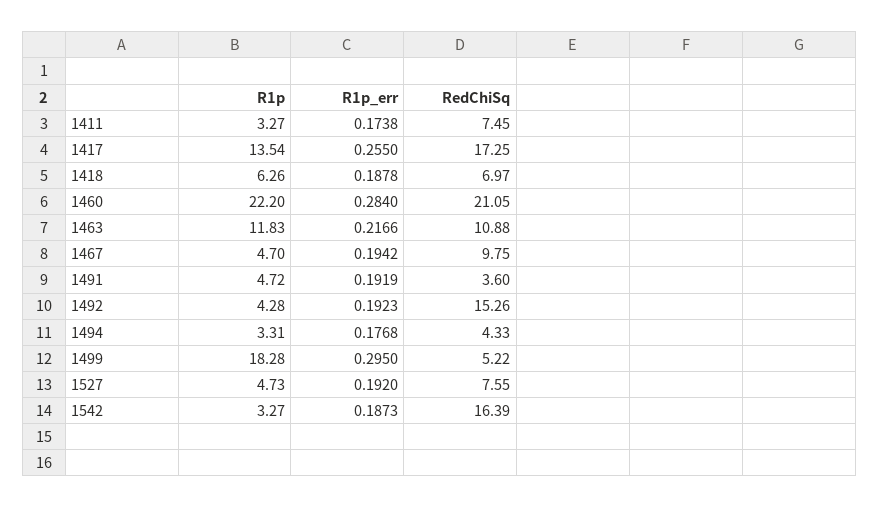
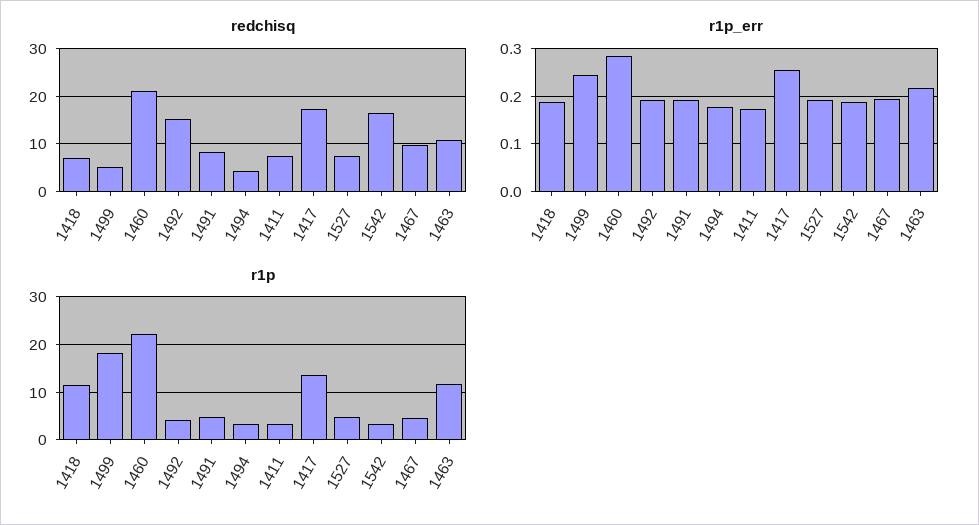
  {
    "R1p": {
      "1411": 3.27,
      "1417": 13.54,
-     "1418": 6.26,
+     "1418": 12,
      "1460": 22.2,
      "1463": 11.83,
      "1467": 4.7,
      "1491": 4.72,
      "1492": 4.28,
      "1494": 3.31,
      "1499": 18.28,
      "1527": 4.73,
      "1542": 3.27
    },
    "R1p_err": {
      "1411": 0.1738,
      "1417": 0.255,
      "1418": 0.1878,
      "1460": 0.284,
      "1463": 0.2166,
      "1467": 0.1942,
      "1491": 0.1919,
      "1492": 0.1923,
      "1494": 0.1768,
-     "1499": 0.295,
+     "1499": 0.24,
      "1527": 0.192,
      "1542": 0.1873
    },
    "RedChiSq": {
      "1411": 7.45,
      "1417": 17.25,
      "1418": 6.97,
      "1460": 21.05,
      "1463": 10.88,
      "1467": 9.75,
-     "1491": 3.6,
+     "1491": 8,
      "1492": 15.26,
      "1494": 4.33,
      "1499": 5.22,
      "1527": 7.55,
      "1542": 16.39
    }
  }

